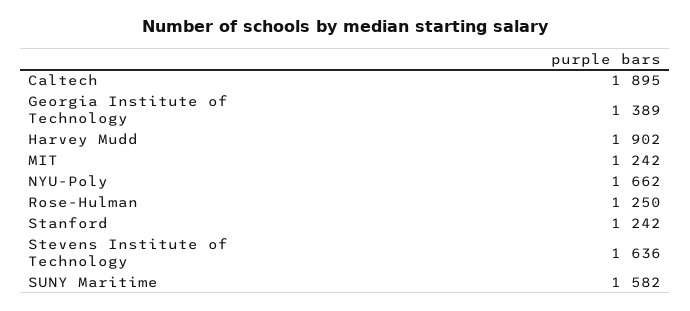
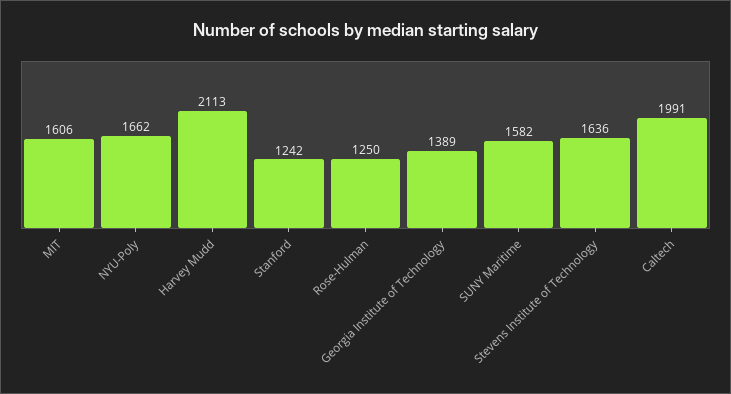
  {
-   "Caltech": 1895,
+   "Caltech": 1991,
    "Georgia Institute of Technology": 1389,
-   "Harvey Mudd": 1902,
+   "Harvey Mudd": 2113,
-   "MIT": 1242,
+   "MIT": 1606,
    "NYU-Poly": 1662,
    "Rose-Hulman": 1250,
    "Stanford": 1242,
    "Stevens Institute of Technology": 1636,
    "SUNY Maritime": 1582
  }

